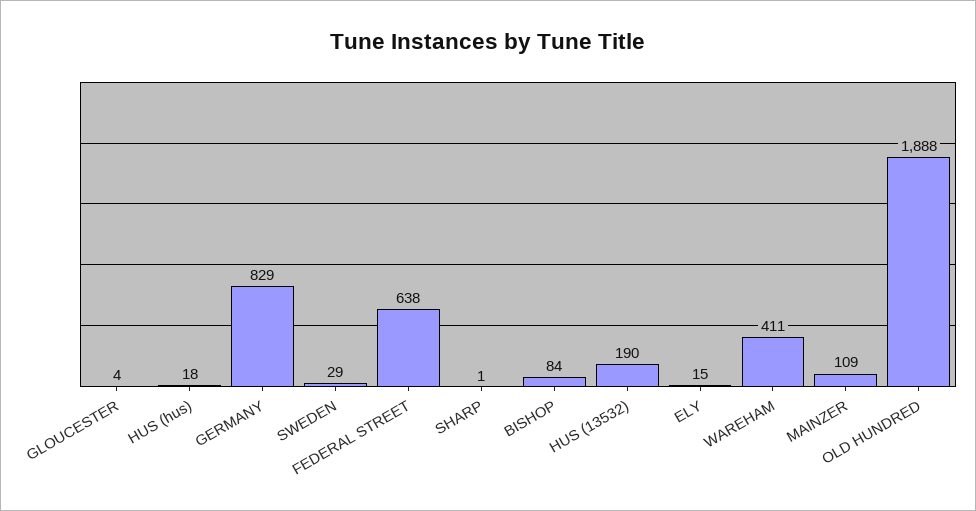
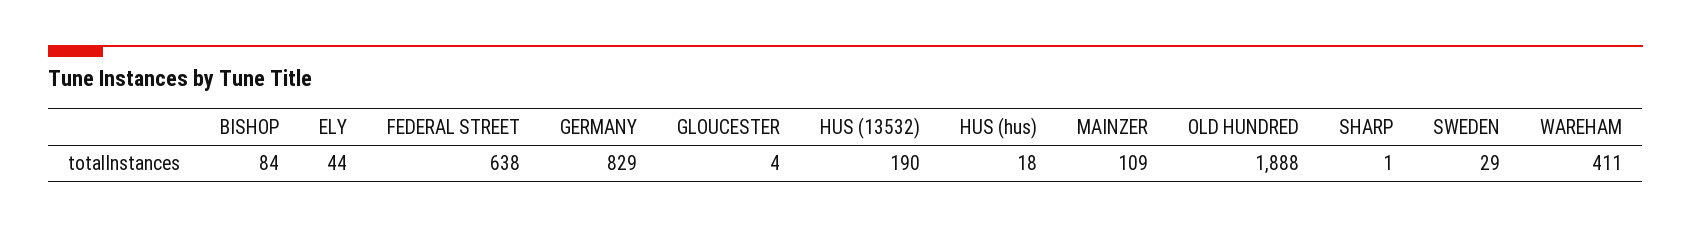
  {
    "GLOUCESTER": 4,
    "HUS (hus)": 18,
    "GERMANY": 829,
    "SWEDEN": 29,
    "FEDERAL STREET": 638,
    "SHARP": 1,
    "BISHOP": 84,
    "HUS (13532)": 190,
-   "ELY": 15,
+   "ELY": 44,
    "WAREHAM": 411,
    "MAINZER": 109,
    "OLD HUNDRED": 1888
  }

